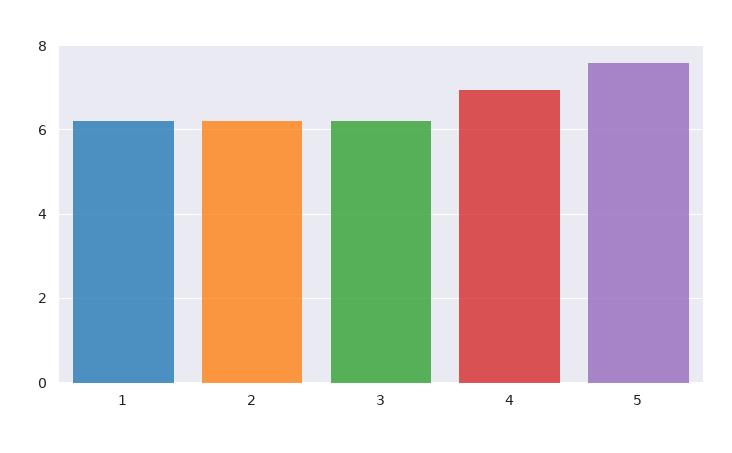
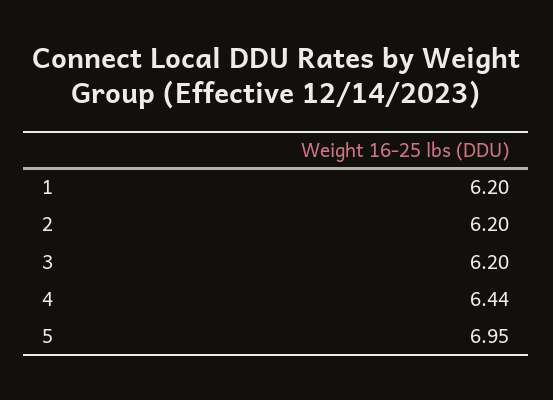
  {
    "1": 6.2,
    "2": 6.2,
    "3": 6.2,
-   "4": 7,
+   "4": 6.44,
-   "5": 7.6
+   "5": 6.95
  }

